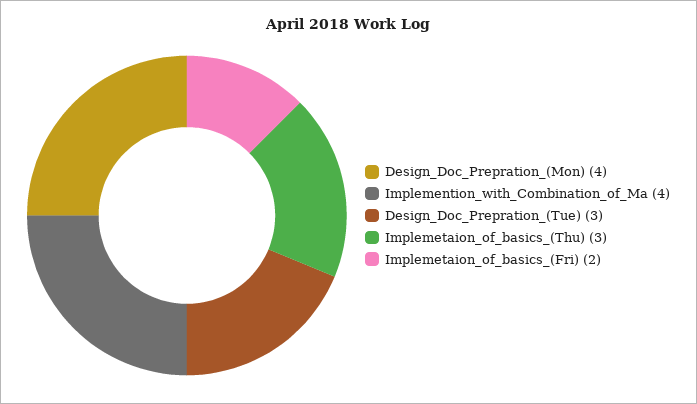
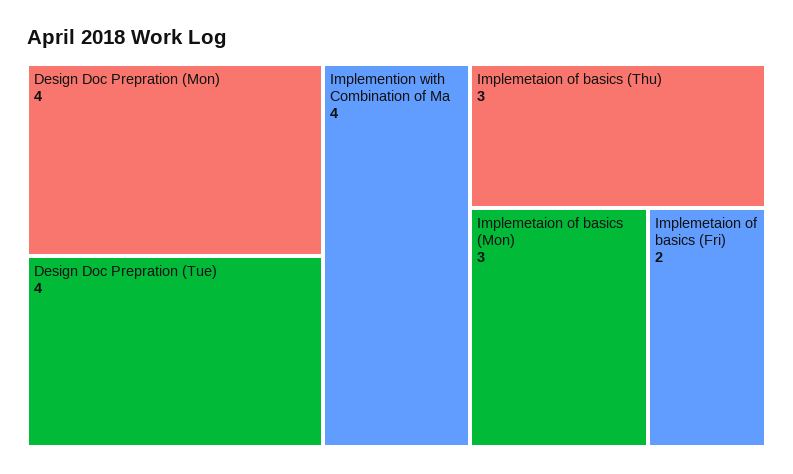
  {
    "Design_Doc_Prepration_(Mon)": 4,
    "Implemention_with_Combination_of_Ma": 4,
-   "Design_Doc_Prepration_(Tue)": 3,
+   "Design_Doc_Prepration_(Tue)": 4,
    "Implemetaion_of_basics_(Thu)": 3,
-   "Implemetaion_of_basics_(Fri)": 2
+   "Implemetaion_of_basics_(Fri)": 2,
+   "Implemetaion of basics (Mon)": 3
  }

